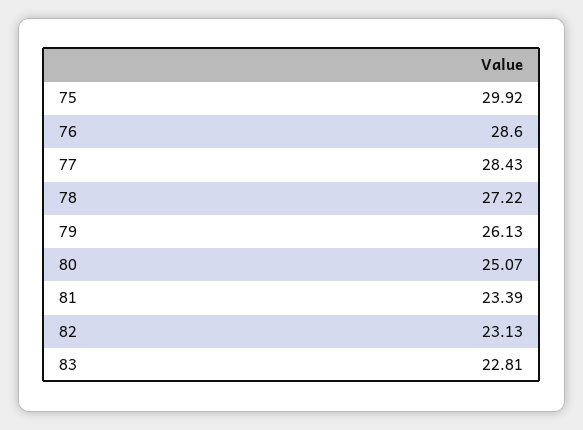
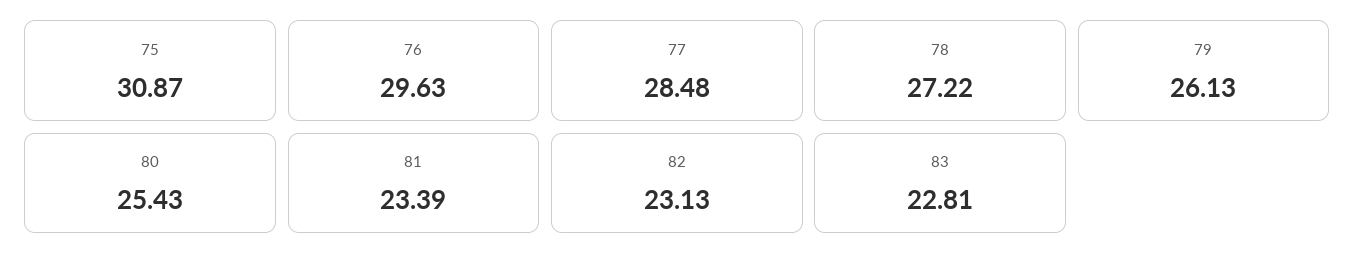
  {
-   "75": 29.92,
+   "75": 30.87,
-   "76": 28.6,
+   "76": 29.63,
-   "77": 28.43,
+   "77": 28.48,
    "78": 27.22,
    "79": 26.13,
-   "80": 25.07,
+   "80": 25.43,
    "81": 23.39,
    "82": 23.13,
    "83": 22.81
  }

